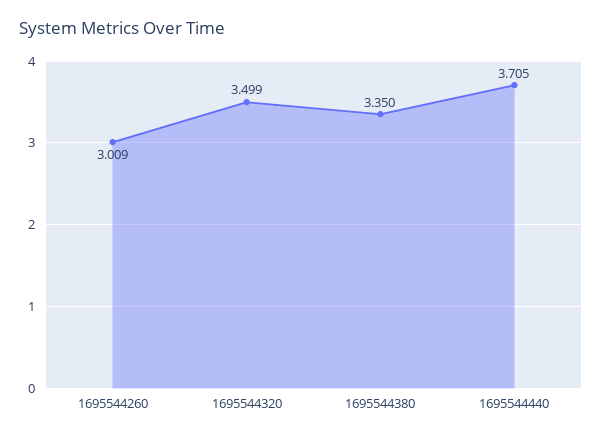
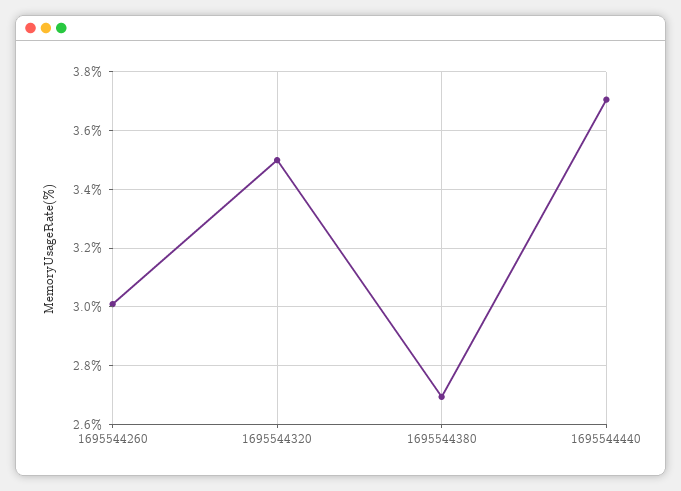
  {
    "1695544260": 3.009,
    "1695544320": 3.499,
-   "1695544380": 3.35,
+   "1695544380": 2.7,
    "1695544440": 3.705
  }

